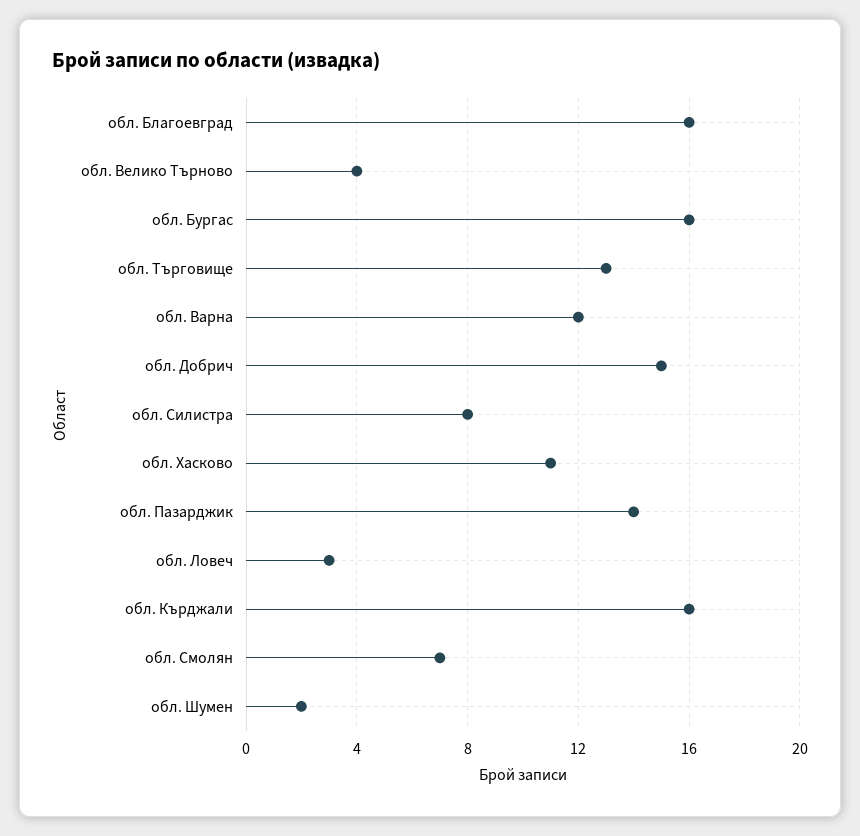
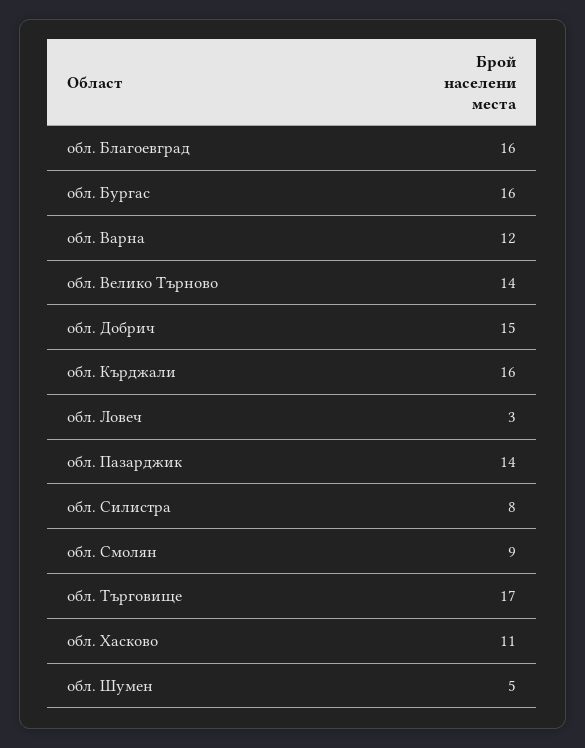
  {
    "обл. Благоевград": 16,
-   "обл. Велико Търново": 4,
+   "обл. Велико Търново": 14,
    "обл. Бургас": 16,
-   "обл. Търговище": 13,
+   "обл. Търговище": 17,
    "обл. Варна": 12,
    "обл. Добрич": 15,
    "обл. Силистра": 8,
    "обл. Хасково": 11,
    "обл. Пазарджик": 14,
    "обл. Ловеч": 3,
    "обл. Кърджали": 16,
-   "обл. Смолян": 7,
+   "обл. Смолян": 9,
-   "обл. Шумен": 2
+   "обл. Шумен": 5
  }

